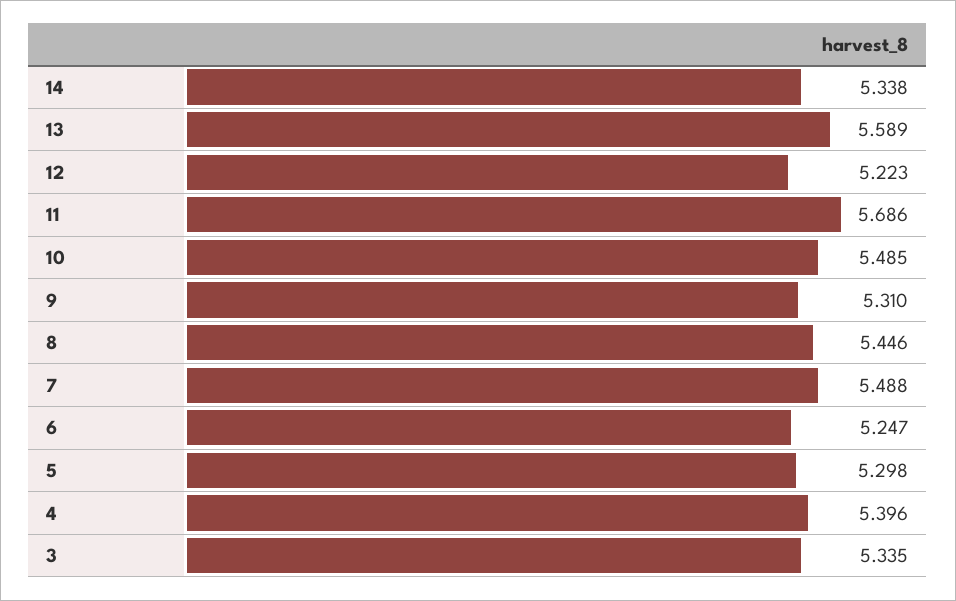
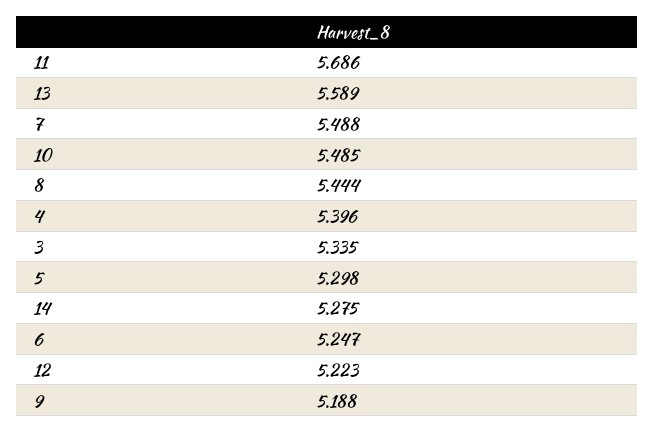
  {
-   "14": 5.338,
+   "14": 5.275,
    "13": 5.589,
    "12": 5.223,
    "11": 5.686,
    "10": 5.485,
-   "9": 5.31,
+   "9": 5.188,
-   "8": 5.446,
+   "8": 5.444,
    "7": 5.488,
    "6": 5.247,
    "5": 5.298,
    "4": 5.396,
    "3": 5.335
  }

